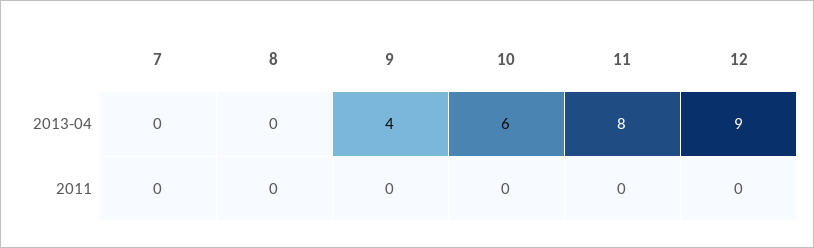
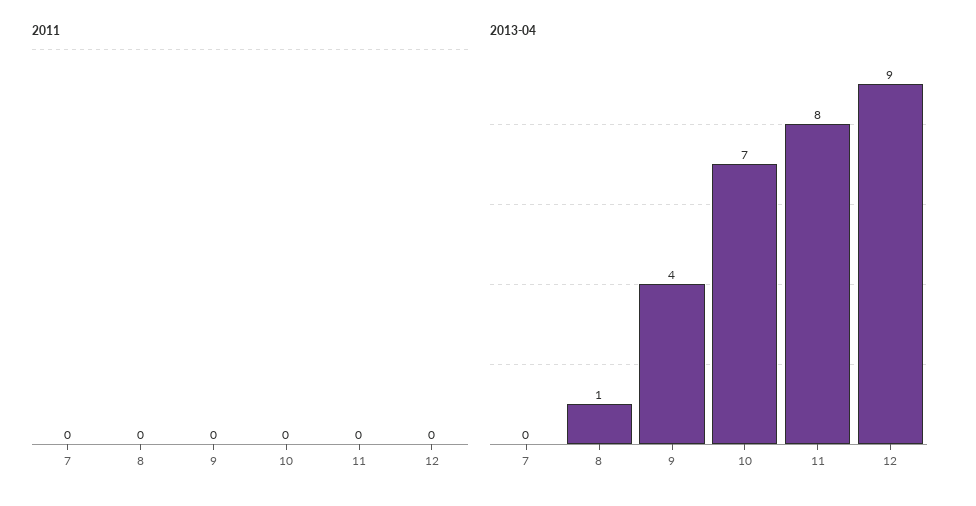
  {
    "2013-04": {
      "7": 0,
-     "8": 0,
+     "8": 1,
      "9": 4,
-     "10": 6,
+     "10": 7,
      "11": 8,
      "12": 9
    },
    "2011": {
      "7": 0,
      "8": 0,
      "9": 0,
      "10": 0,
      "11": 0,
      "12": 0
    }
  }

